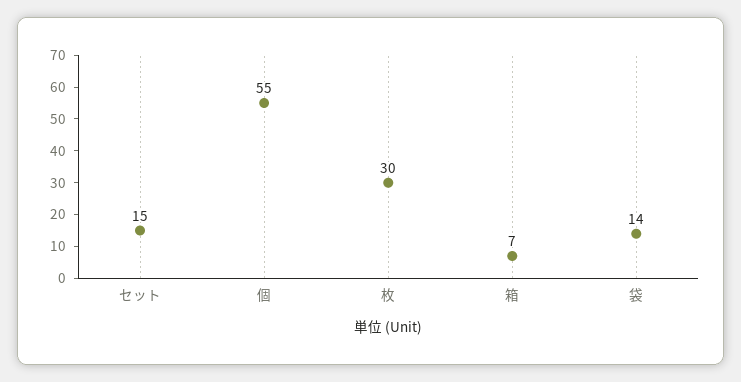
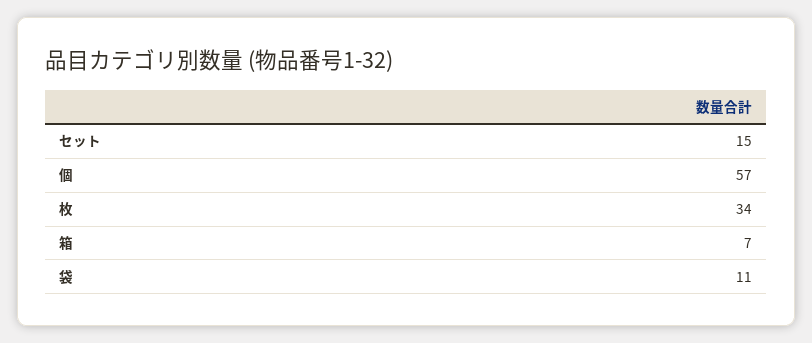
  {
    "セット": 15,
-   "個": 55,
+   "個": 57,
-   "枚": 30,
+   "枚": 34,
    "箱": 7,
-   "袋": 14
+   "袋": 11
  }

